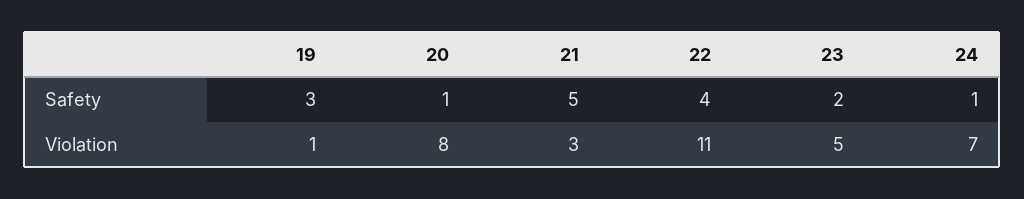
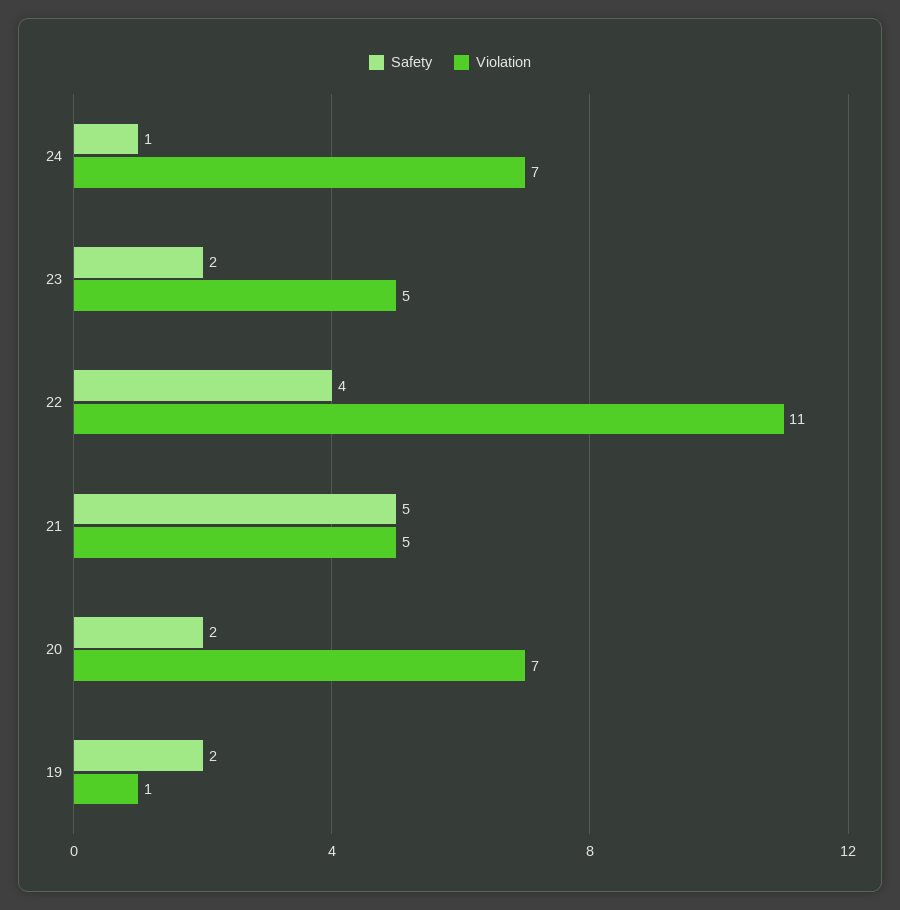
  {
    "Safety": {
-     "19": 3,
+     "19": 2,
-     "20": 1,
+     "20": 2,
      "21": 5,
      "22": 4,
      "23": 2,
      "24": 1
    },
    "Violation": {
      "19": 1,
-     "20": 8,
+     "20": 7,
-     "21": 3,
+     "21": 5,
      "22": 11,
      "23": 5,
      "24": 7
    }
  }

